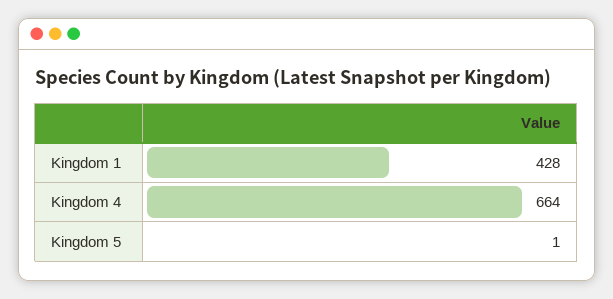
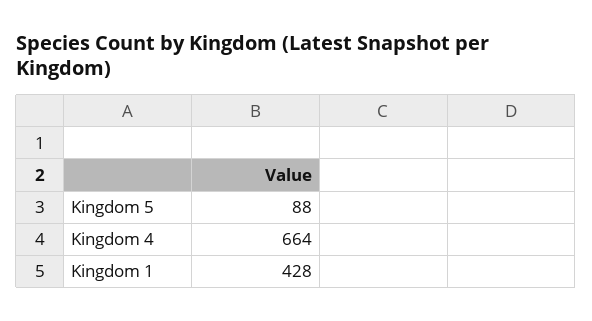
  {
    "Kingdom 1": 428,
    "Kingdom 4": 664,
-   "Kingdom 5": 1
+   "Kingdom 5": 88
  }

